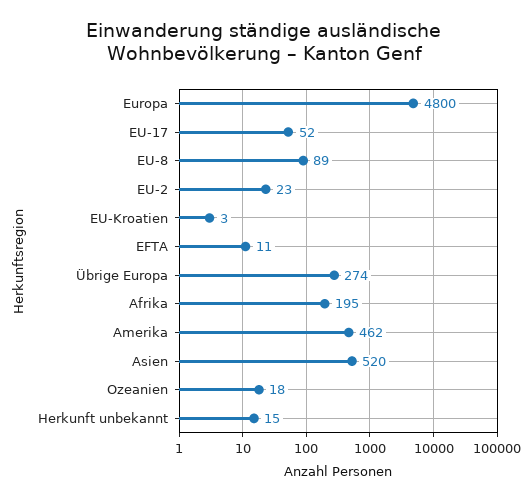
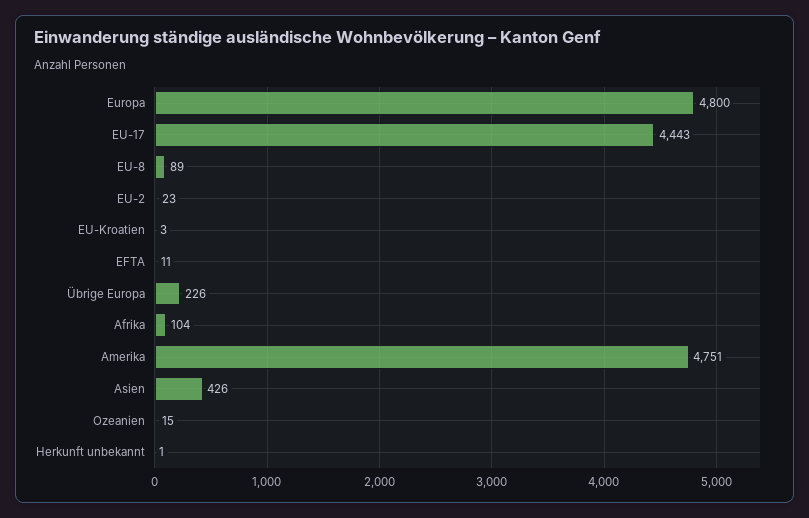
  {
    "Europa": 4800,
-   "EU-17": 52,
+   "EU-17": 4443,
    "EU-8": 89,
    "EU-2": 23,
    "EU-Kroatien": 3,
    "EFTA": 11,
-   "Übrige Europa": 274,
+   "Übrige Europa": 226,
-   "Afrika": 195,
+   "Afrika": 104,
-   "Amerika": 462,
+   "Amerika": 4751,
-   "Asien": 520,
+   "Asien": 426,
-   "Ozeanien": 18,
+   "Ozeanien": 15,
-   "Herkunft unbekannt": 15
+   "Herkunft unbekannt": 1
  }

